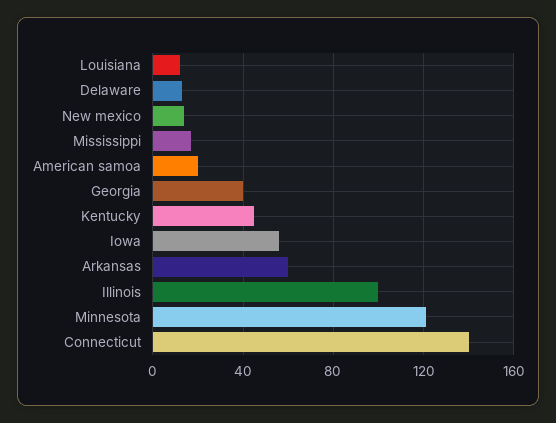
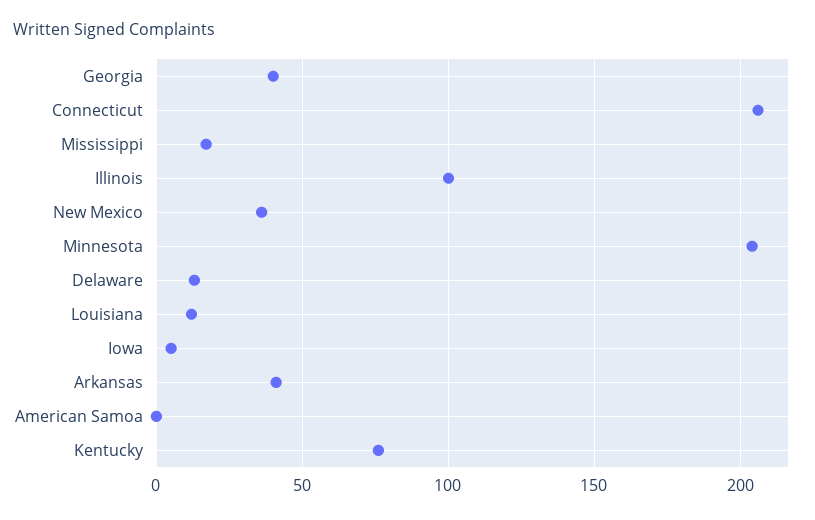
  {
    "Louisiana": 10,
    "Delaware": 15,
-   "New mexico": 15,
+   "New mexico": 35,
    "Mississippi": 15,
-   "American samoa": 20,
+   "American samoa": 0,
    "Georgia": 40,
-   "Kentucky": 45,
+   "Kentucky": 75,
-   "Iowa": 55,
+   "Iowa": 5,
-   "Arkansas": 60,
+   "Arkansas": 40,
    "Illinois": 100,
-   "Minnesota": 120,
+   "Minnesota": 205,
-   "Connecticut": 140
+   "Connecticut": 205
  }

